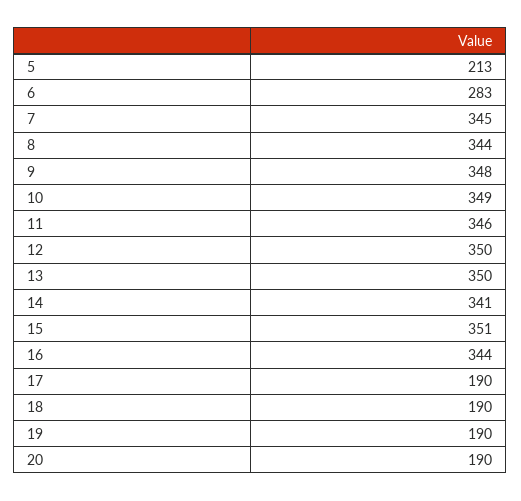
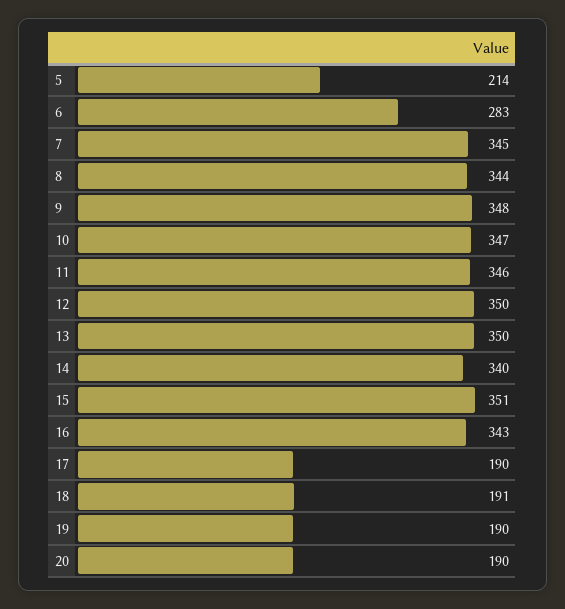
  {
-   "5": 213,
+   "5": 214,
    "6": 283,
    "7": 345,
    "8": 344,
    "9": 348,
-   "10": 349,
+   "10": 347,
    "11": 346,
    "12": 350,
    "13": 350,
-   "14": 341,
+   "14": 340,
    "15": 351,
-   "16": 344,
+   "16": 343,
    "17": 190,
-   "18": 190,
+   "18": 191,
    "19": 190,
    "20": 190
  }

